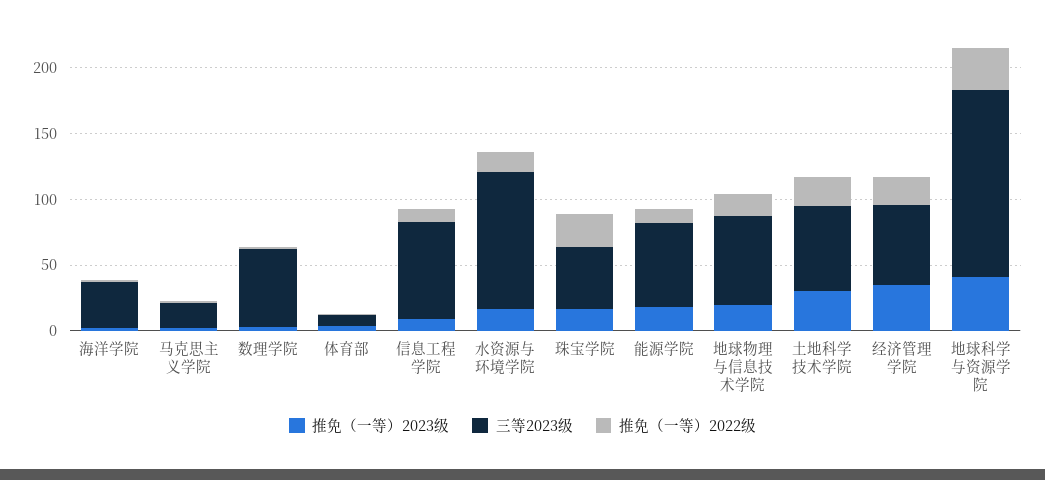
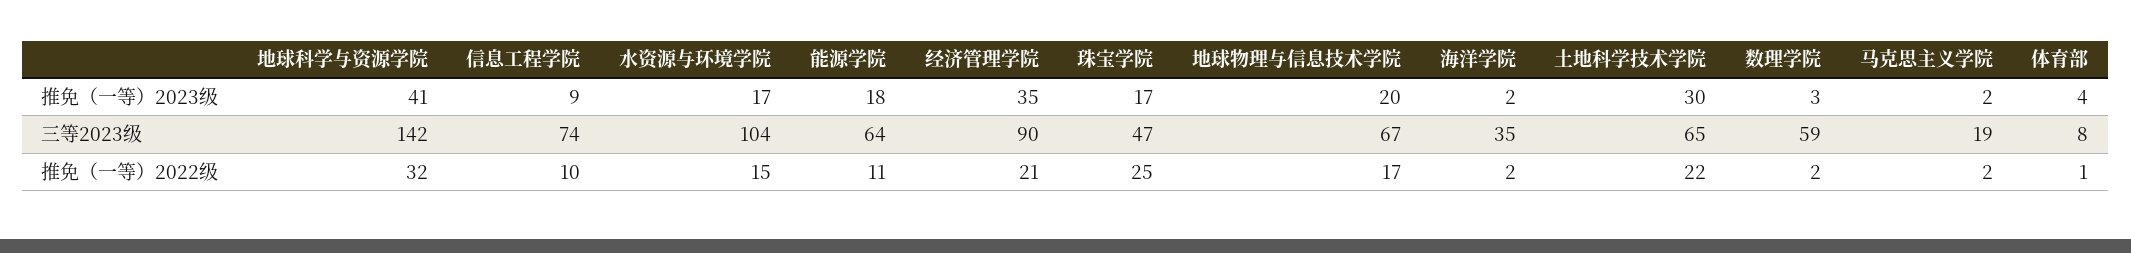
  {
    "推免（一等）2023级": {
      "海洋学院": 2,
      "马克思主义学院": 2,
      "数理学院": 3,
      "体育部": 4,
      "信息工程学院": 9,
      "水资源与环境学院": 17,
      "珠宝学院": 17,
      "能源学院": 18,
      "地球物理与信息技术学院": 20,
      "土地科学技术学院": 30,
      "经济管理学院": 35,
      "地球科学与资源学院": 41
    },
    "三等2023级": {
      "海洋学院": 35,
      "马克思主义学院": 19,
      "数理学院": 59,
      "体育部": 8,
      "信息工程学院": 74,
      "水资源与环境学院": 104,
      "珠宝学院": 47,
      "能源学院": 64,
      "地球物理与信息技术学院": 67,
      "土地科学技术学院": 65,
-     "经济管理学院": 60,
+     "经济管理学院": 90,
      "地球科学与资源学院": 142
    },
    "推免（一等）2022级": {
      "海洋学院": 2,
      "马克思主义学院": 2,
      "数理学院": 2,
      "体育部": 1,
      "信息工程学院": 10,
      "水资源与环境学院": 15,
      "珠宝学院": 25,
      "能源学院": 11,
      "地球物理与信息技术学院": 17,
      "土地科学技术学院": 22,
      "经济管理学院": 21,
      "地球科学与资源学院": 32
    }
  }

